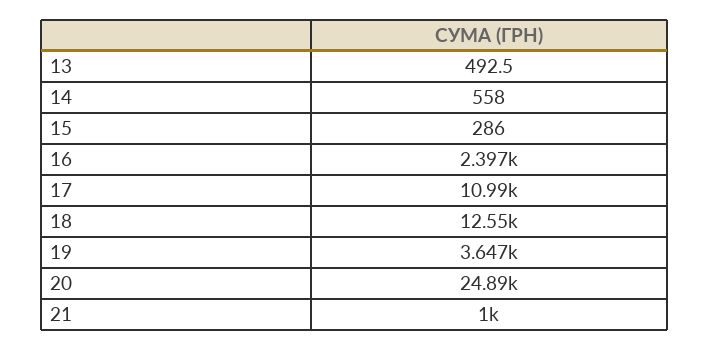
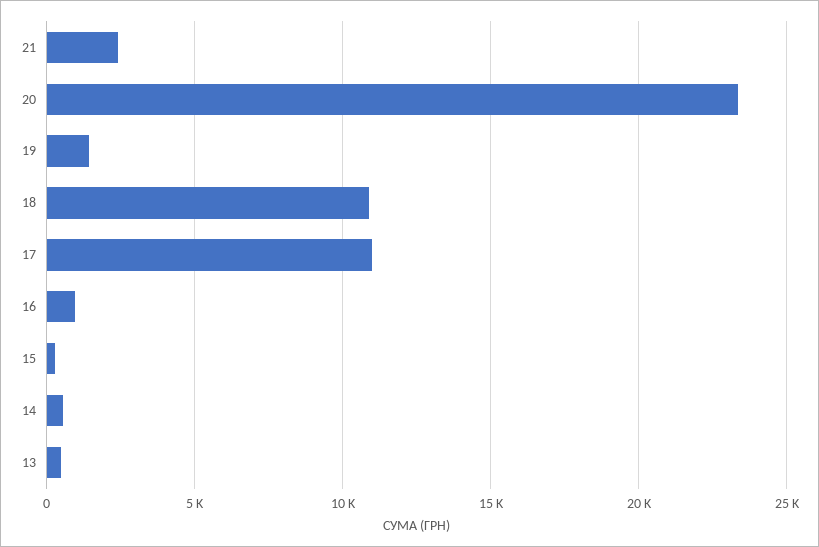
  {
    "13": 492.5,
    "14": 558,
    "15": 286,
-   "16": 2397,
+   "16": 1000,
    "17": 10990,
-   "18": 12550,
+   "18": 11000,
-   "19": 3647,
+   "19": 1500,
-   "20": 24890,
+   "20": 23500,
-   "21": 1000
+   "21": 2500
  }

